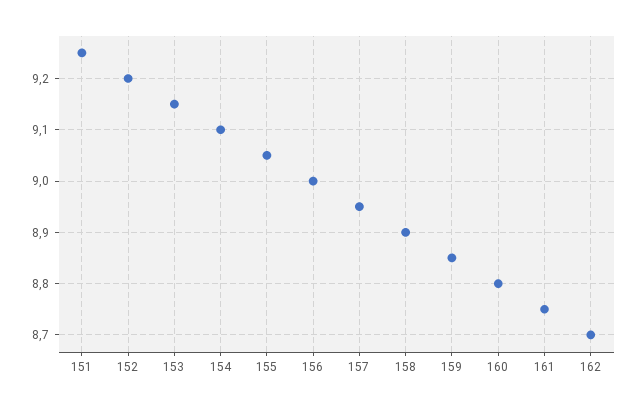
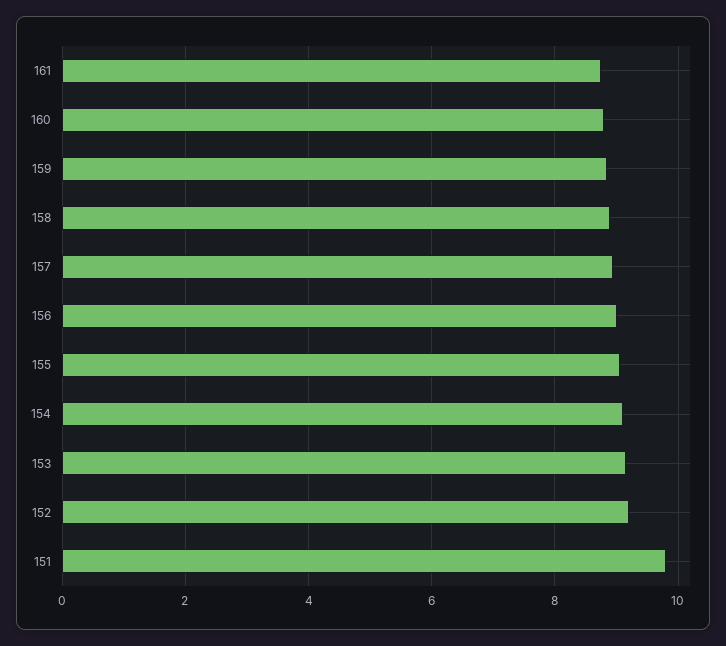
  {
-   "151": 9.25,
+   "151": 9.8,
    "152": 9.2,
    "153": 9.15,
    "154": 9.1,
    "155": 9.05,
    "156": 9,
    "157": 8.95,
    "158": 8.9,
    "159": 8.85,
    "160": 8.8,
-   "161": 8.75,
+   "161": 8.75
-   "162": 8.7
  }

